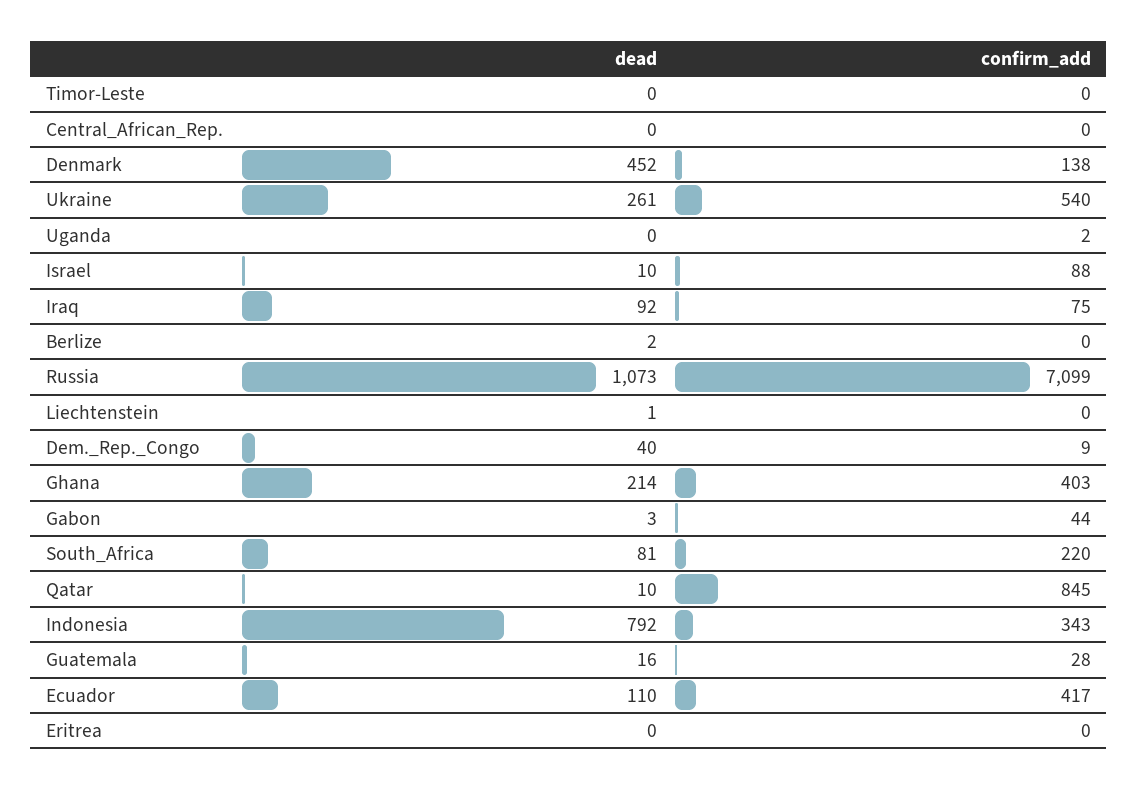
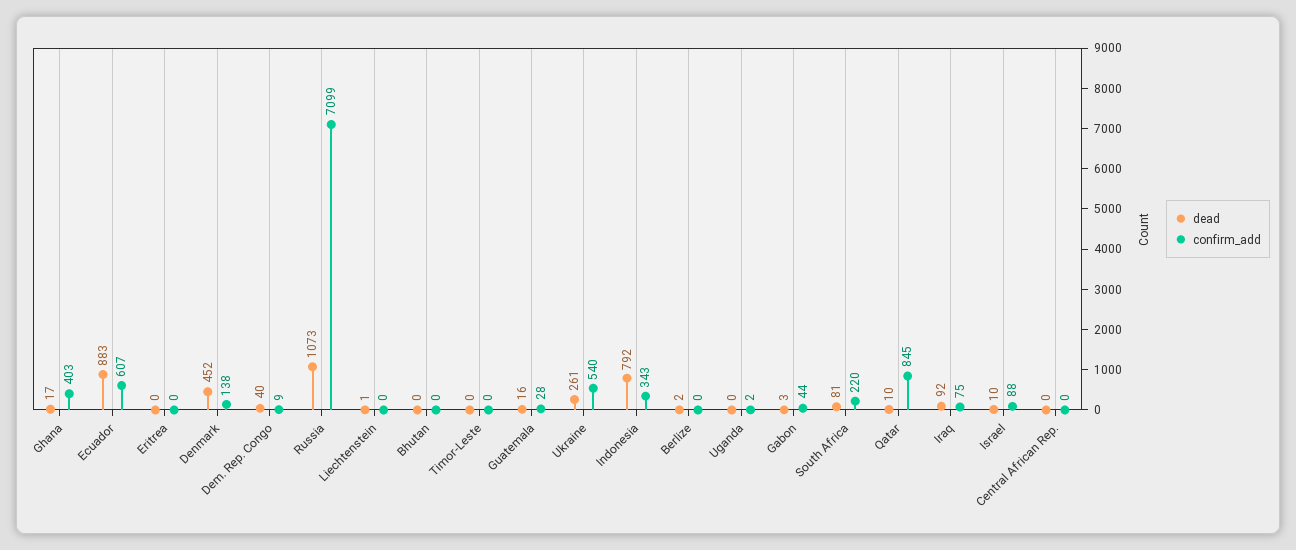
  {
    "dead": {
      "Timor-Leste": 0,
      "Central_African_Rep.": 0,
      "Denmark": 452,
      "Ukraine": 261,
      "Uganda": 0,
      "Israel": 10,
      "Iraq": 92,
      "Berlize": 2,
      "Russia": 1073,
      "Liechtenstein": 1,
      "Dem._Rep._Congo": 40,
-     "Ghana": 214,
+     "Ghana": 17,
      "Gabon": 3,
      "South_Africa": 81,
      "Qatar": 10,
      "Indonesia": 792,
      "Guatemala": 16,
-     "Ecuador": 110,
+     "Ecuador": 883,
-     "Eritrea": 0
+     "Eritrea": 0,
+     "Bhutan": 0
    },
    "confirm_add": {
      "Timor-Leste": 0,
      "Central_African_Rep.": 0,
      "Denmark": 138,
      "Ukraine": 540,
      "Uganda": 2,
      "Israel": 88,
      "Iraq": 75,
      "Berlize": 0,
      "Russia": 7099,
      "Liechtenstein": 0,
      "Dem._Rep._Congo": 9,
      "Ghana": 403,
      "Gabon": 44,
      "South_Africa": 220,
      "Qatar": 845,
      "Indonesia": 343,
      "Guatemala": 28,
-     "Ecuador": 417,
+     "Ecuador": 607,
-     "Eritrea": 0
+     "Eritrea": 0,
+     "Bhutan": 0
    }
  }

